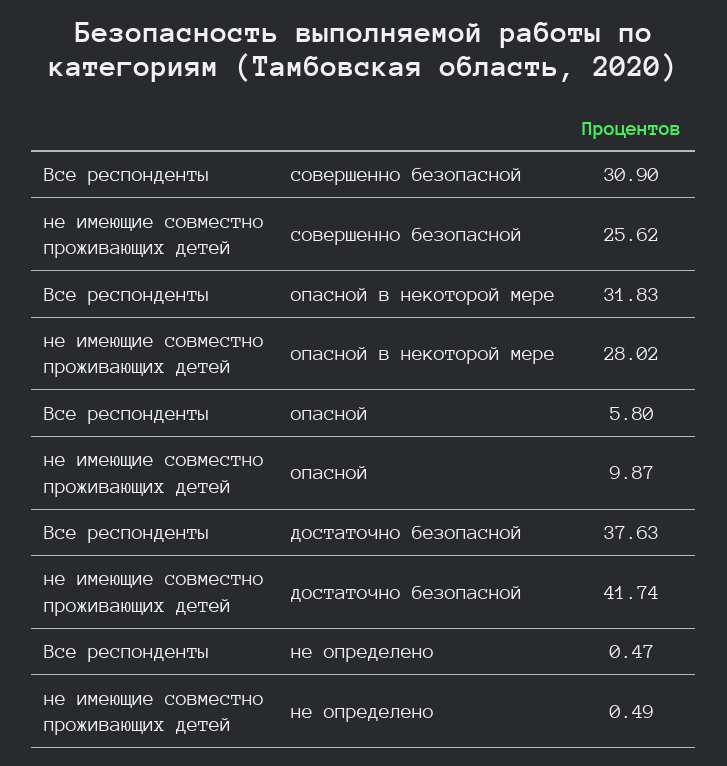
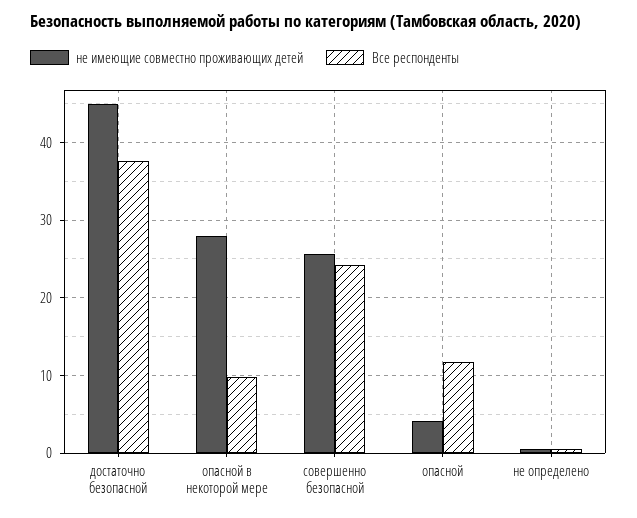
  {
    "Все респонденты": {
-     "совершенно безопасной": 30.9,
+     "совершенно безопасной": 24,
-     "опасной в некоторой мере": 31.83,
+     "опасной в некоторой мере": 10,
-     "опасной": 5.8,
+     "опасной": 12,
      "достаточно безопасной": 37.63,
      "не определено": 0.47
    },
    "не имеющие совместно проживающих детей": {
      "совершенно безопасной": 25.62,
      "опасной в некоторой мере": 28.02,
-     "опасной": 9.87,
+     "опасной": 4,
-     "достаточно безопасной": 41.74,
+     "достаточно безопасной": 45,
      "не определено": 0.49
    }
  }

